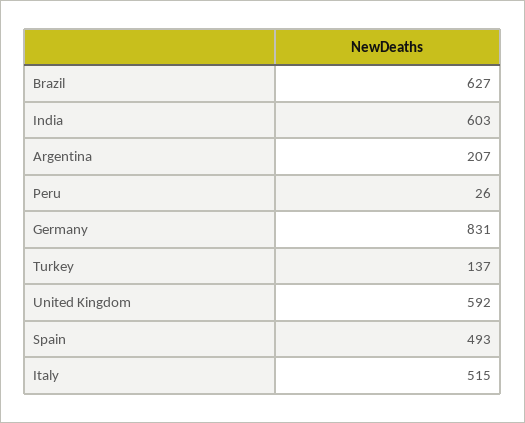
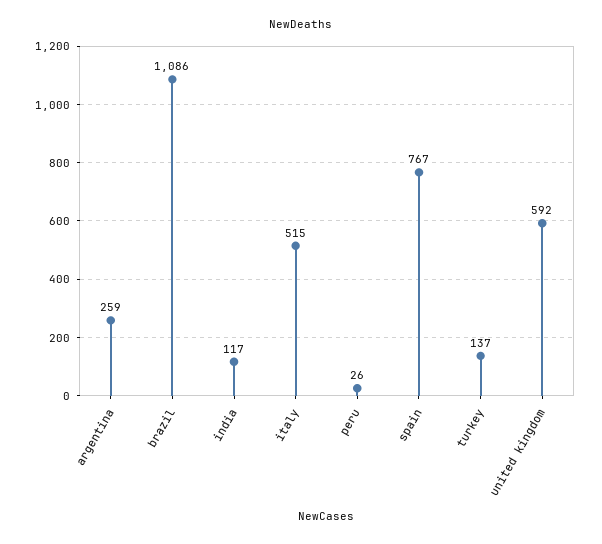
  {
-   "Brazil": 627,
+   "Brazil": 1086,
-   "India": 603,
+   "India": 117,
-   "Argentina": 207,
+   "Argentina": 259,
    "Peru": 26,
-   "Germany": 831,
    "Turkey": 137,
    "United Kingdom": 592,
-   "Spain": 493,
+   "Spain": 767,
    "Italy": 515
  }

